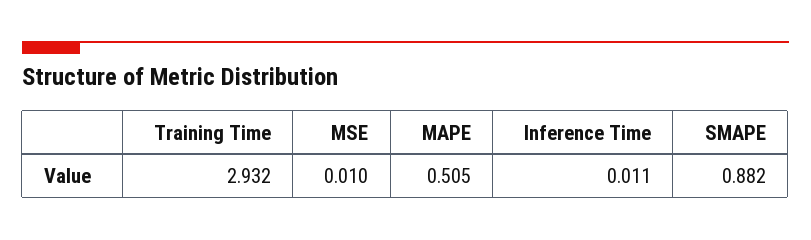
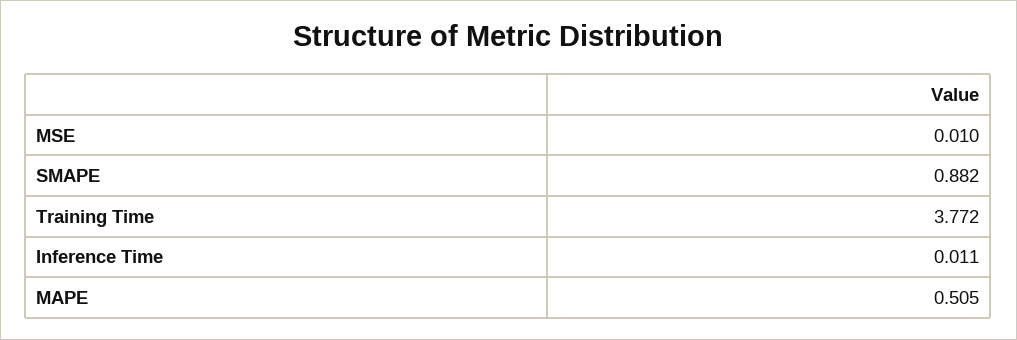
  {
-   "Training Time": 2.932,
+   "Training Time": 3.772,
    "MSE": 0.01,
    "MAPE": 0.505,
    "Inference Time": 0.011,
    "SMAPE": 0.882
  }

